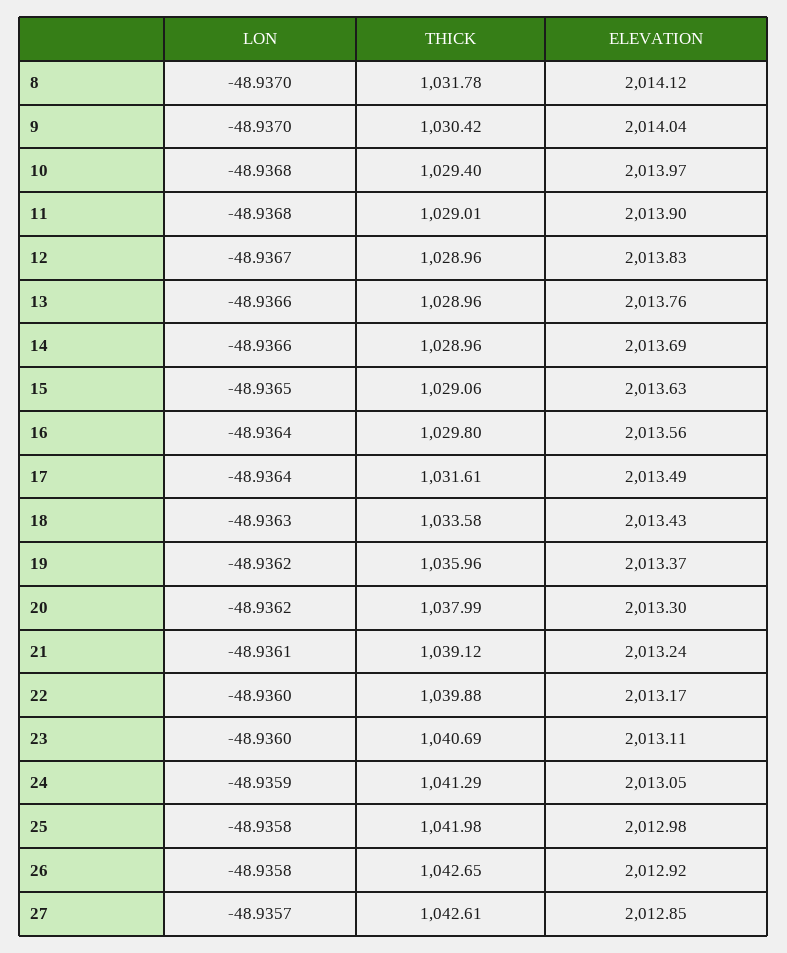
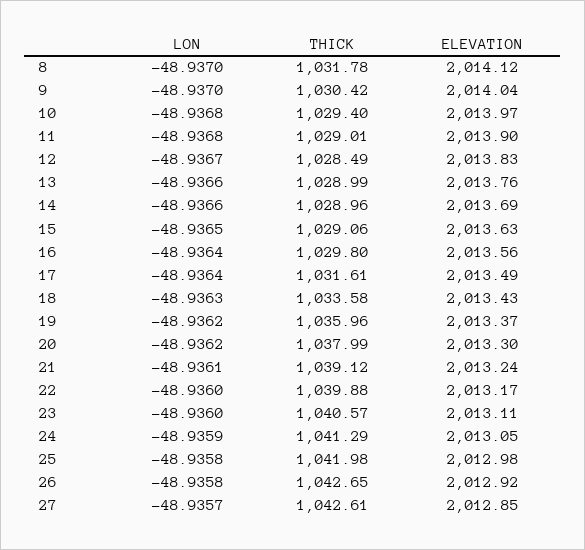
  {
    "LON": {
      "8": -48.937,
      "9": -48.937,
      "10": -48.9368,
      "11": -48.9368,
      "12": -48.9367,
      "13": -48.9366,
      "14": -48.9366,
      "15": -48.9365,
      "16": -48.9364,
      "17": -48.9364,
      "18": -48.9363,
      "19": -48.9362,
      "20": -48.9362,
      "21": -48.9361,
      "22": -48.936,
      "23": -48.936,
      "24": -48.9359,
      "25": -48.9358,
      "26": -48.9358,
      "27": -48.9357
    },
    "THICK": {
      "8": 1031.78,
      "9": 1030.42,
      "10": 1029.4,
      "11": 1029.01,
-     "12": 1028.96,
+     "12": 1028.49,
-     "13": 1028.96,
+     "13": 1028.99,
      "14": 1028.96,
      "15": 1029.06,
      "16": 1029.8,
      "17": 1031.61,
      "18": 1033.58,
      "19": 1035.96,
      "20": 1037.99,
      "21": 1039.12,
      "22": 1039.88,
-     "23": 1040.69,
+     "23": 1040.57,
      "24": 1041.29,
      "25": 1041.98,
      "26": 1042.65,
      "27": 1042.61
    },
    "ELEVATION": {
      "8": 2014.12,
      "9": 2014.04,
      "10": 2013.97,
      "11": 2013.9,
      "12": 2013.83,
      "13": 2013.76,
      "14": 2013.69,
      "15": 2013.63,
      "16": 2013.56,
      "17": 2013.49,
      "18": 2013.43,
      "19": 2013.37,
      "20": 2013.3,
      "21": 2013.24,
      "22": 2013.17,
      "23": 2013.11,
      "24": 2013.05,
      "25": 2012.98,
      "26": 2012.92,
      "27": 2012.85
    }
  }

